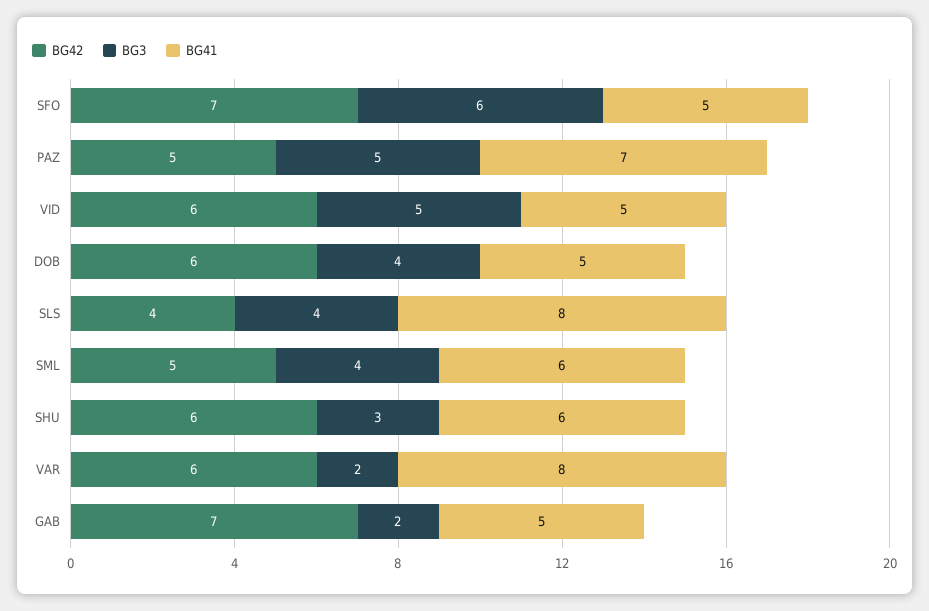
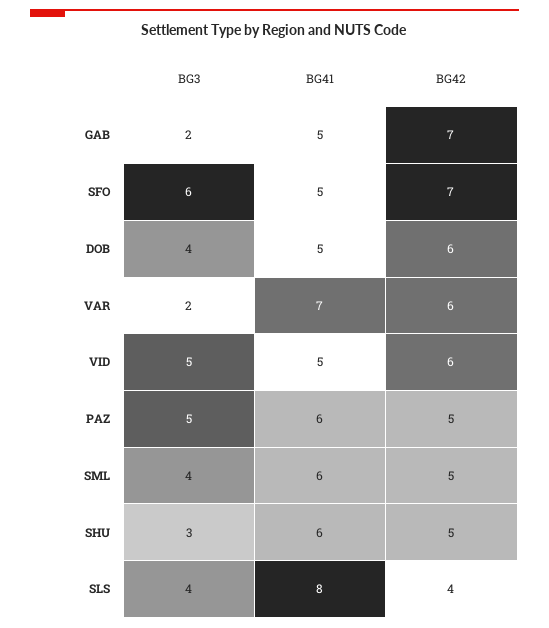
  {
    "BG42": {
      "SFO": 7,
      "PAZ": 5,
      "VID": 6,
      "DOB": 6,
      "SLS": 4,
      "SML": 5,
-     "SHU": 6,
+     "SHU": 5,
      "VAR": 6,
      "GAB": 7
    },
    "BG3": {
      "SFO": 6,
      "PAZ": 5,
      "VID": 5,
      "DOB": 4,
      "SLS": 4,
      "SML": 4,
      "SHU": 3,
      "VAR": 2,
      "GAB": 2
    },
    "BG41": {
      "SFO": 5,
-     "PAZ": 7,
+     "PAZ": 6,
      "VID": 5,
      "DOB": 5,
      "SLS": 8,
      "SML": 6,
      "SHU": 6,
-     "VAR": 8,
+     "VAR": 7,
      "GAB": 5
    }
  }

